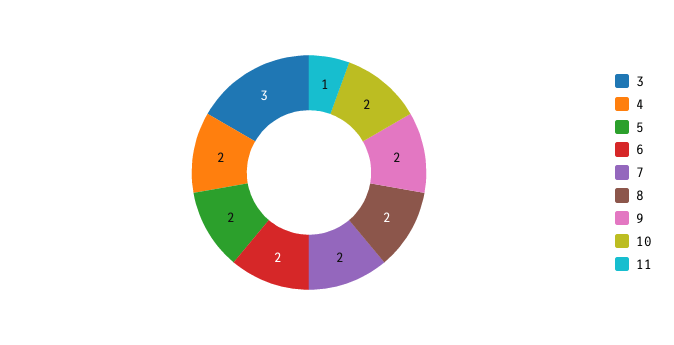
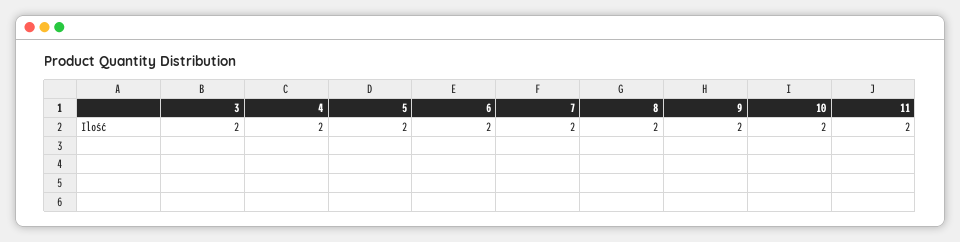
  {
-   "3": 3,
+   "3": 2,
    "4": 2,
    "5": 2,
    "6": 2,
    "7": 2,
    "8": 2,
    "9": 2,
    "10": 2,
-   "11": 1
+   "11": 2
  }

